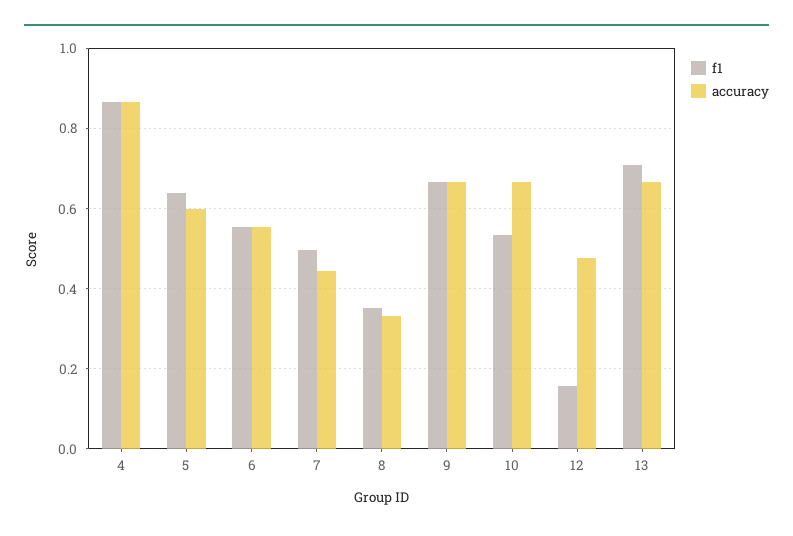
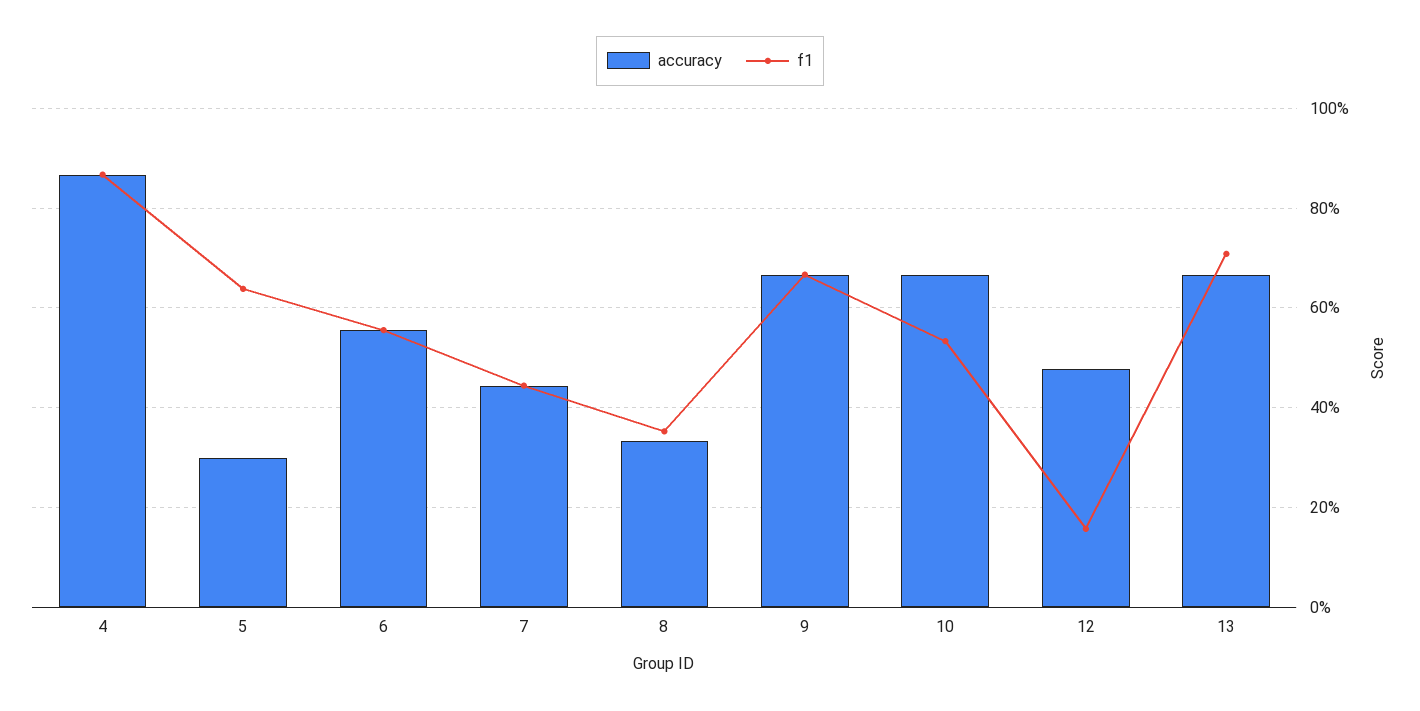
  {
    "f1": {
      "4": 0.86,
      "5": 0.64,
      "6": 0.56,
-     "7": 0.5,
+     "7": 0.44,
      "8": 0.36,
      "9": 0.66,
      "10": 0.54,
      "12": 0.16,
      "13": 0.7
    },
    "accuracy": {
      "4": 0.86,
-     "5": 0.6,
+     "5": 0.3,
      "6": 0.56,
      "7": 0.44,
      "8": 0.34,
      "9": 0.66,
      "10": 0.66,
      "12": 0.48,
      "13": 0.66
    }
  }

